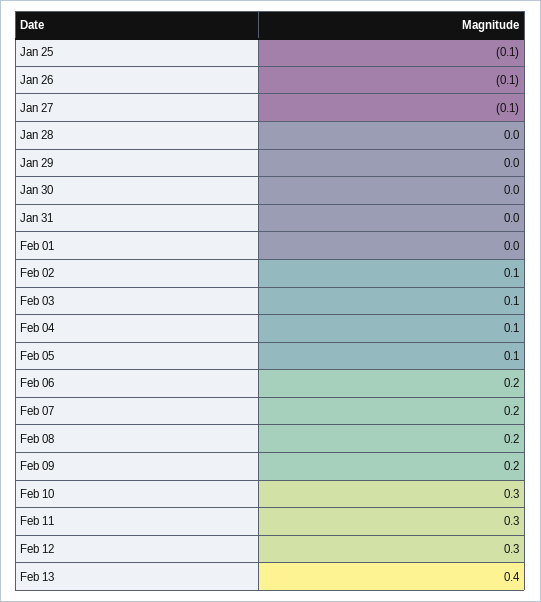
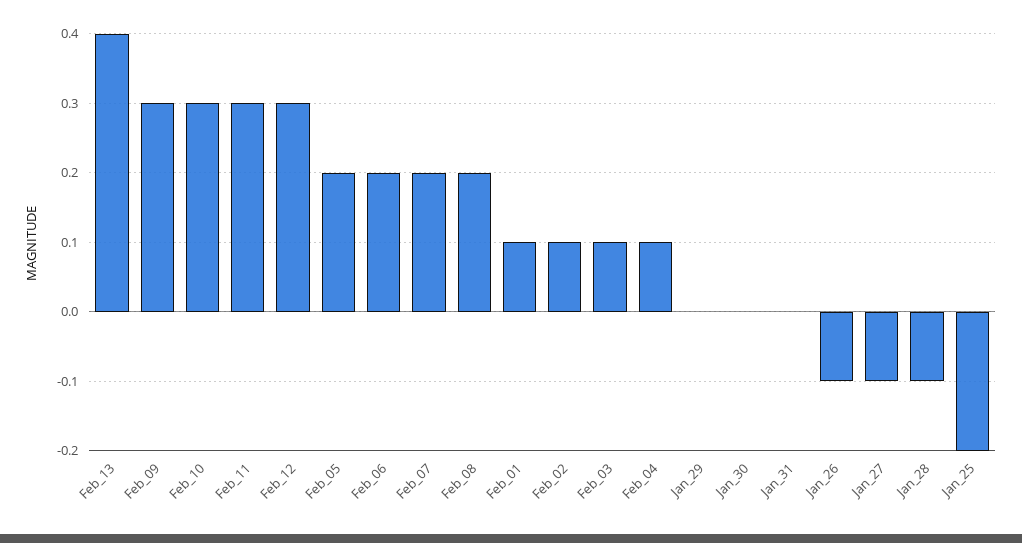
  {
-   "Jan 25": -0.1,
+   "Jan 25": -0.2,
    "Jan 26": -0.1,
    "Jan 27": -0.1,
-   "Jan 28": 0,
+   "Jan 28": -0.1,
    "Jan 29": 0,
    "Jan 30": 0,
    "Jan 31": 0,
-   "Feb 01": 0,
+   "Feb 01": 0.1,
    "Feb 02": 0.1,
    "Feb 03": 0.1,
    "Feb 04": 0.1,
-   "Feb 05": 0.1,
+   "Feb 05": 0.2,
    "Feb 06": 0.2,
    "Feb 07": 0.2,
    "Feb 08": 0.2,
-   "Feb 09": 0.2,
+   "Feb 09": 0.3,
    "Feb 10": 0.3,
    "Feb 11": 0.3,
    "Feb 12": 0.3,
    "Feb 13": 0.4
  }

